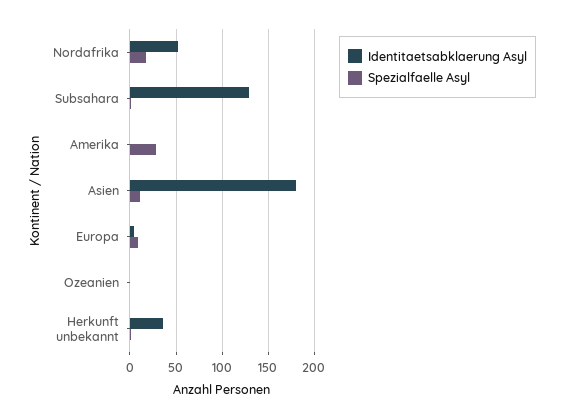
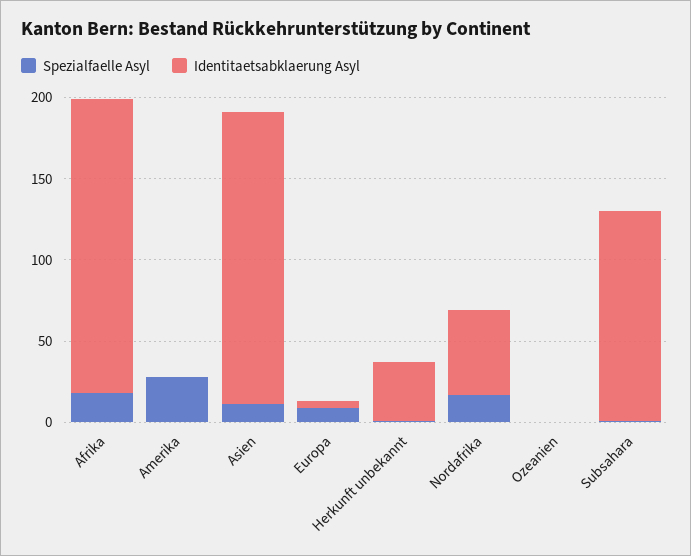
  {
    "Identitaetsabklaerung Asyl": {
      "Nordafrika": 50,
      "Subsahara": 130,
      "Amerika": 0,
      "Asien": 180,
      "Europa": 0,
      "Ozeanien": 0,
-     "Herkunft unbekannt": 40
+     "Herkunft unbekannt": 40,
+     "Afrika": 180
    },
    "Spezialfaelle Asyl": {
      "Nordafrika": 20,
      "Subsahara": 0,
      "Amerika": 30,
      "Asien": 10,
      "Europa": 10,
      "Ozeanien": 0,
-     "Herkunft unbekannt": 0
+     "Herkunft unbekannt": 0,
+     "Afrika": 20
    }
  }

